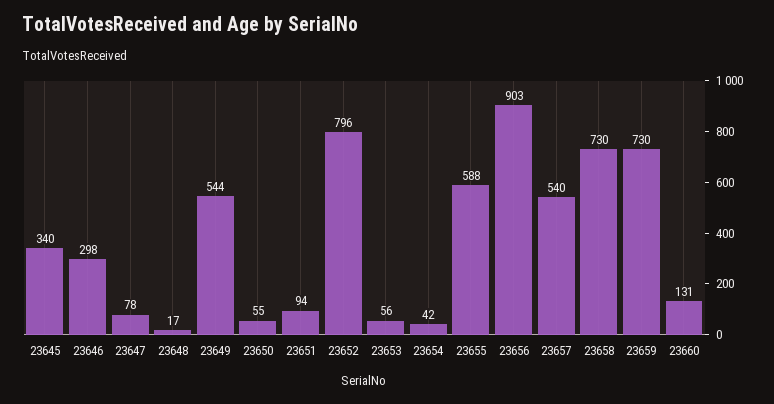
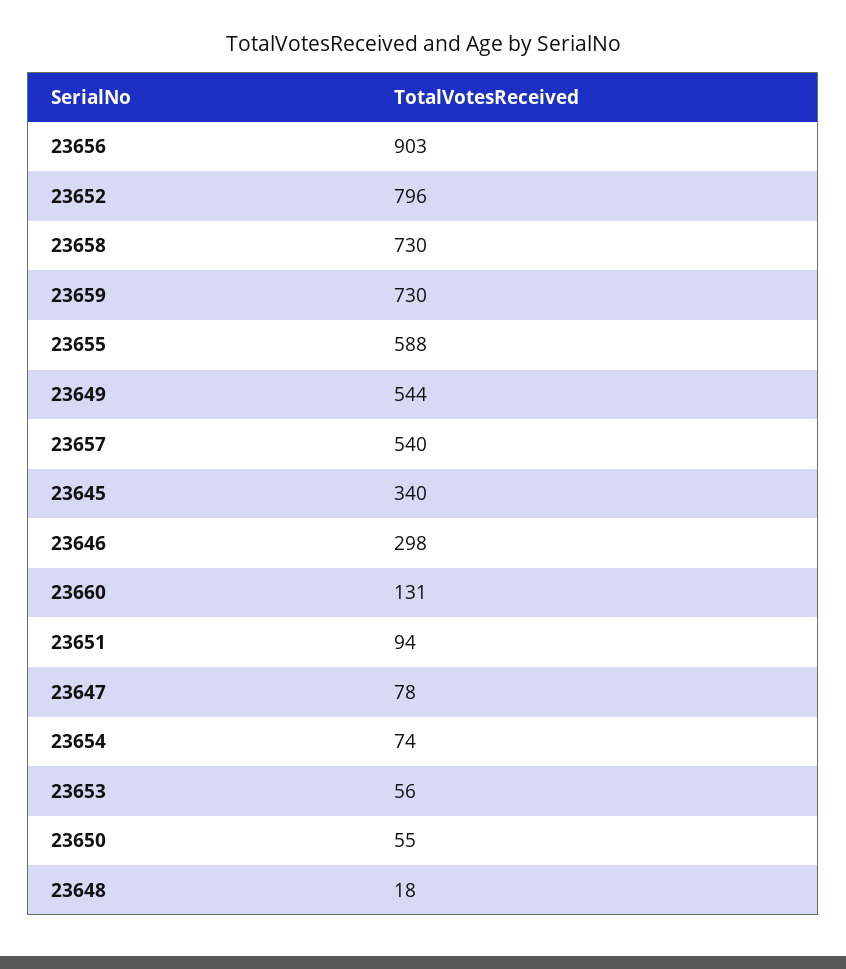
  {
    "23645": 340,
    "23646": 298,
    "23647": 78,
-   "23648": 17,
+   "23648": 18,
    "23649": 544,
    "23650": 55,
    "23651": 94,
    "23652": 796,
    "23653": 56,
-   "23654": 42,
+   "23654": 74,
    "23655": 588,
    "23656": 903,
    "23657": 540,
    "23658": 730,
    "23659": 730,
    "23660": 131
  }

